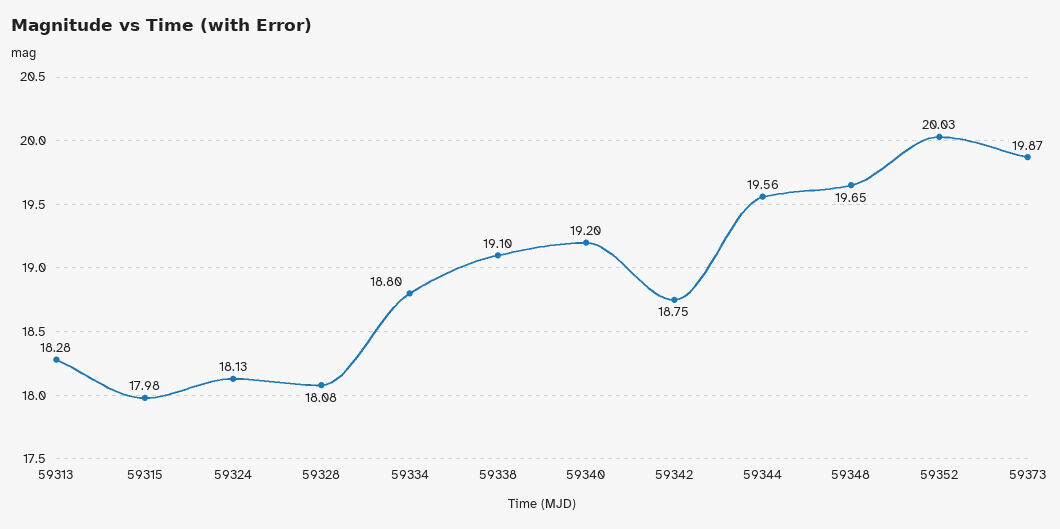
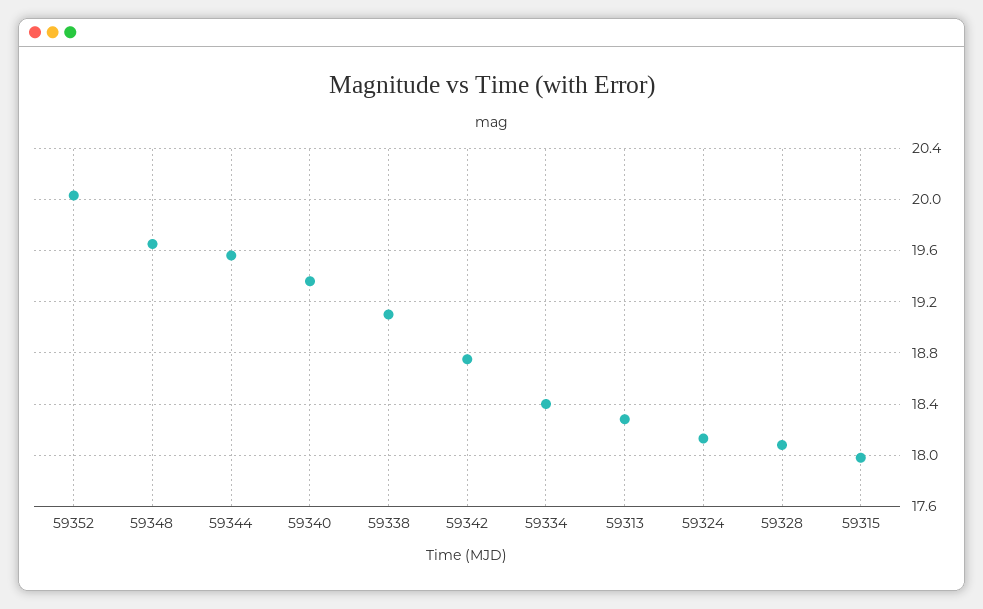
  {
    "59313": 18.28,
    "59315": 17.98,
    "59324": 18.13,
    "59328": 18.08,
-   "59334": 18.8,
+   "59334": 18.4,
    "59338": 19.1,
-   "59340": 19.2,
+   "59340": 19.35,
    "59342": 18.75,
    "59344": 19.56,
    "59348": 19.65,
-   "59352": 20.03,
+   "59352": 20.03
-   "59373": 19.87
  }

